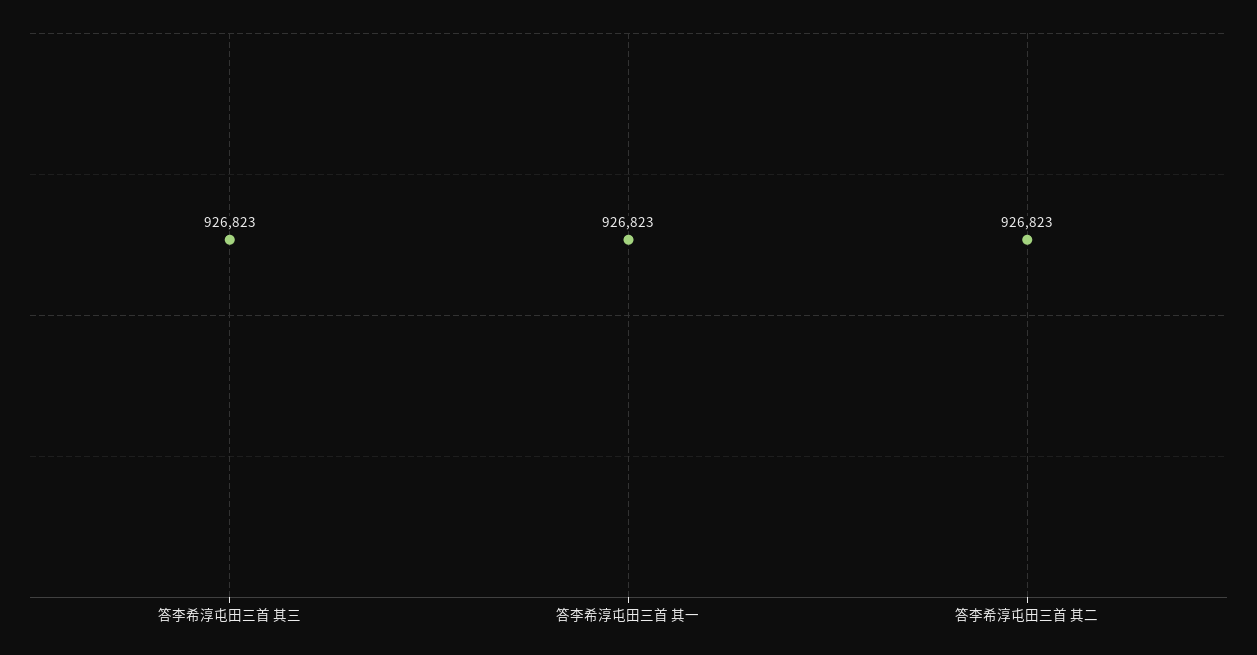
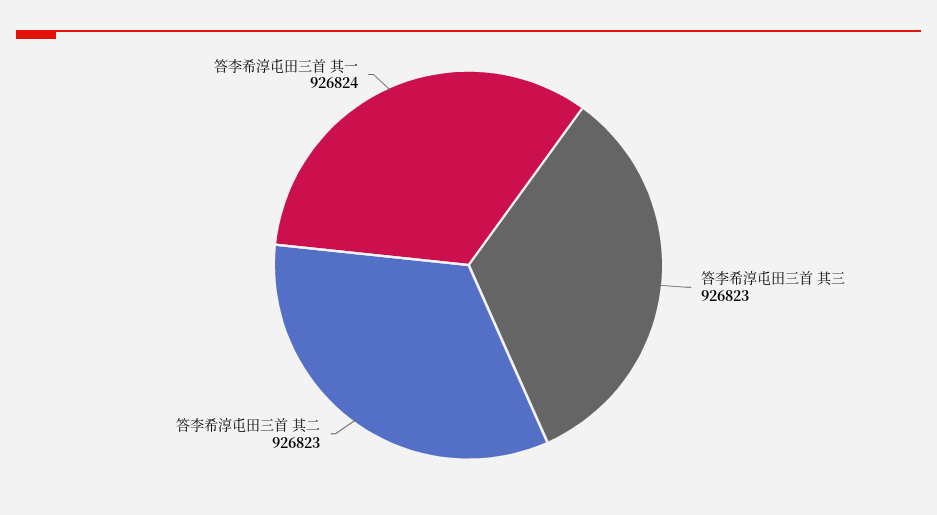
  {
    "答李希淳屯田三首 其三": 926823,
-   "答李希淳屯田三首 其一": 926823,
+   "答李希淳屯田三首 其一": 926824,
    "答李希淳屯田三首 其二": 926823
  }

